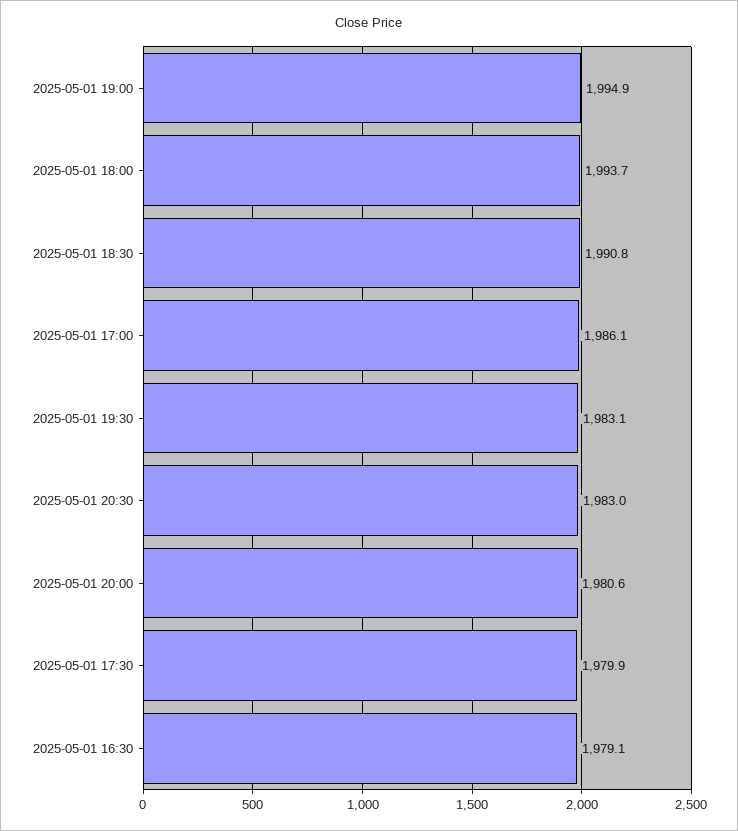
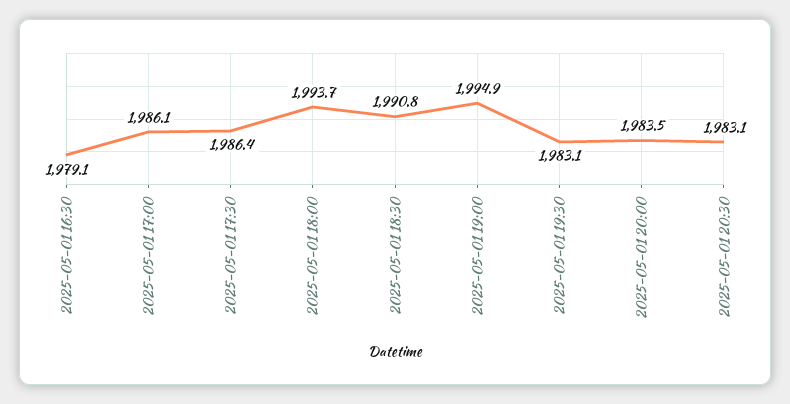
  {
    "2025-05-01 19:00": 1994.9,
    "2025-05-01 18:00": 1993.7,
    "2025-05-01 18:30": 1990.8,
    "2025-05-01 17:00": 1986.1,
    "2025-05-01 19:30": 1983.1,
-   "2025-05-01 20:30": 1983,
+   "2025-05-01 20:30": 1983.1,
-   "2025-05-01 20:00": 1980.6,
+   "2025-05-01 20:00": 1983.5,
-   "2025-05-01 17:30": 1979.9,
+   "2025-05-01 17:30": 1986.4,
    "2025-05-01 16:30": 1979.1
  }

